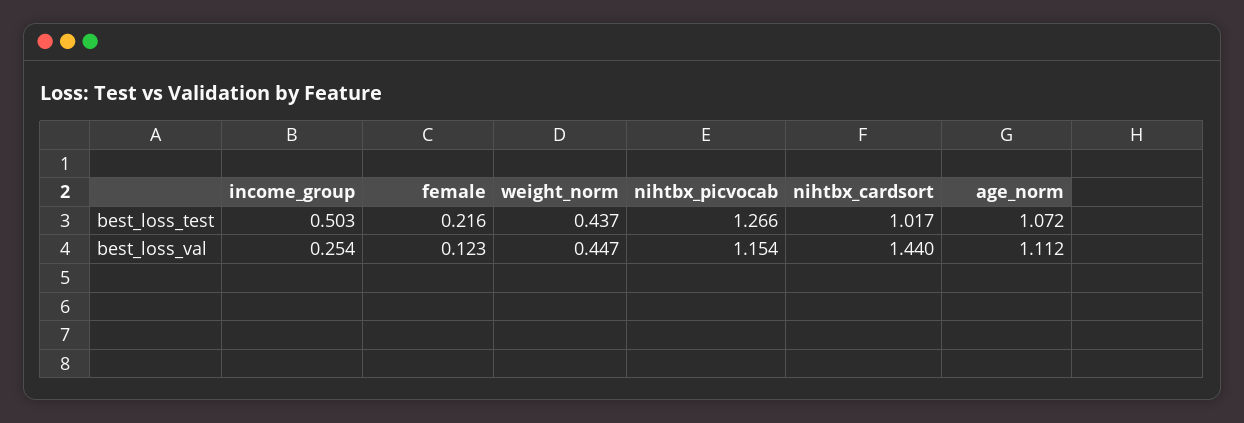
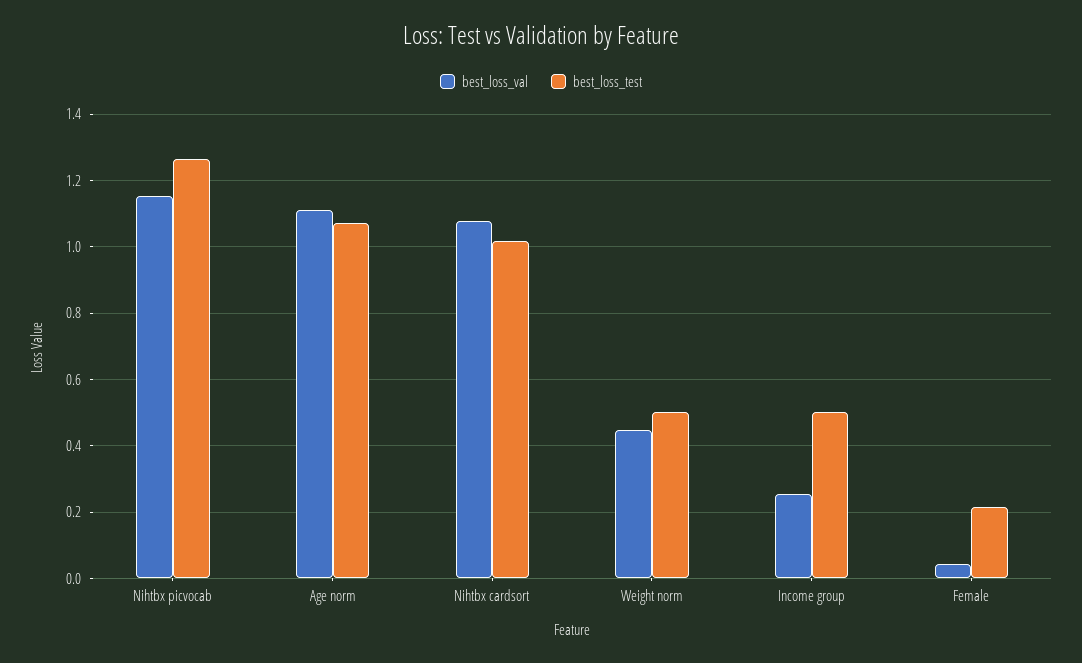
  {
    "best_loss_test": {
      "income_group": 0.503,
      "female": 0.216,
-     "weight_norm": 0.437,
+     "weight_norm": 0.5,
      "nihtbx_picvocab": 1.266,
      "nihtbx_cardsort": 1.017,
      "age_norm": 1.072
    },
    "best_loss_val": {
      "income_group": 0.254,
-     "female": 0.123,
+     "female": 0.04,
      "weight_norm": 0.447,
      "nihtbx_picvocab": 1.154,
-     "nihtbx_cardsort": 1.44,
+     "nihtbx_cardsort": 1.08,
      "age_norm": 1.112
    }
  }

